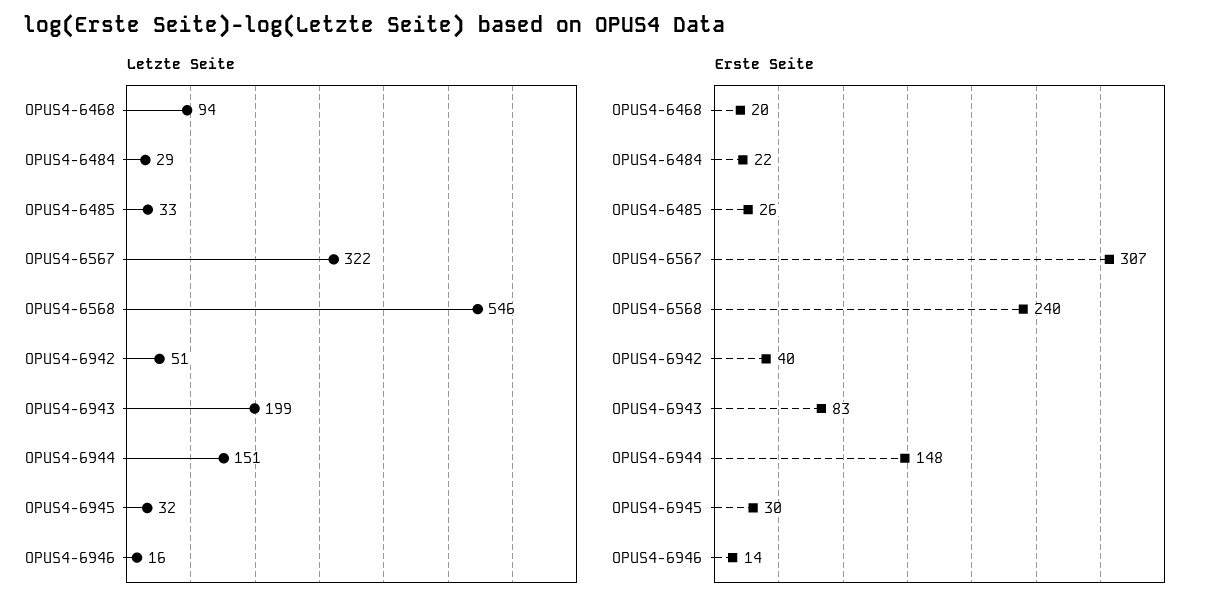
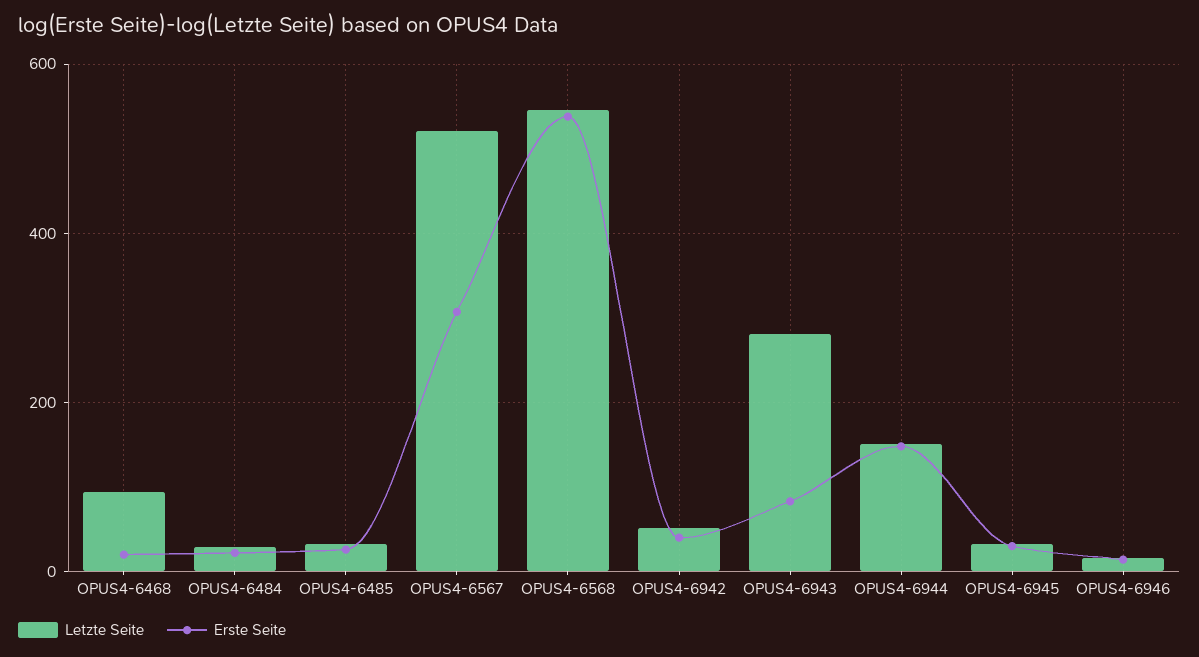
  {
    "Letzte Seite": {
      "OPUS4-6468": 94,
      "OPUS4-6484": 29,
      "OPUS4-6485": 33,
-     "OPUS4-6567": 322,
+     "OPUS4-6567": 520,
      "OPUS4-6568": 546,
      "OPUS4-6942": 51,
-     "OPUS4-6943": 199,
+     "OPUS4-6943": 280,
      "OPUS4-6944": 151,
      "OPUS4-6945": 32,
      "OPUS4-6946": 16
    },
    "Erste Seite": {
      "OPUS4-6468": 20,
      "OPUS4-6484": 22,
      "OPUS4-6485": 26,
      "OPUS4-6567": 307,
-     "OPUS4-6568": 240,
+     "OPUS4-6568": 540,
      "OPUS4-6942": 40,
      "OPUS4-6943": 83,
      "OPUS4-6944": 148,
      "OPUS4-6945": 30,
      "OPUS4-6946": 14
    }
  }

